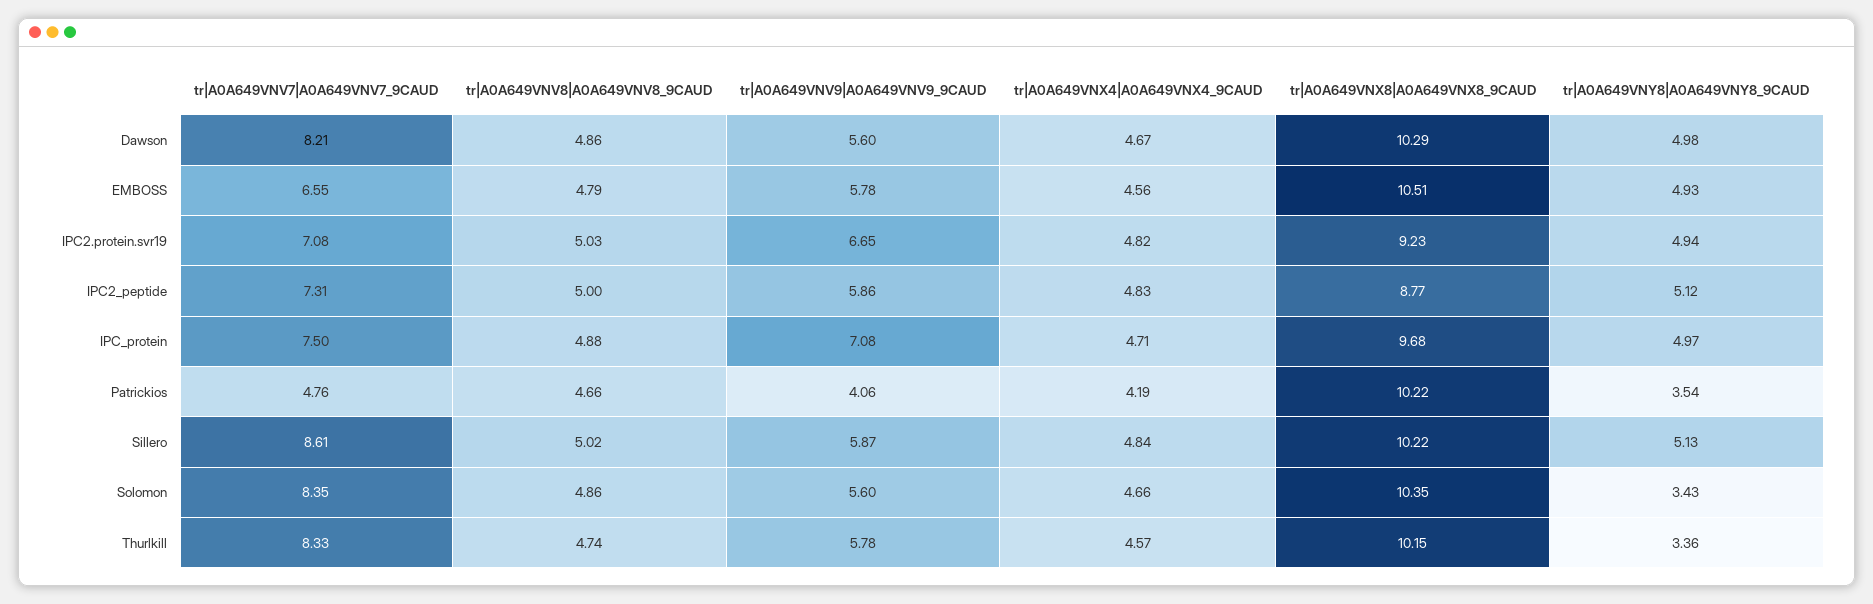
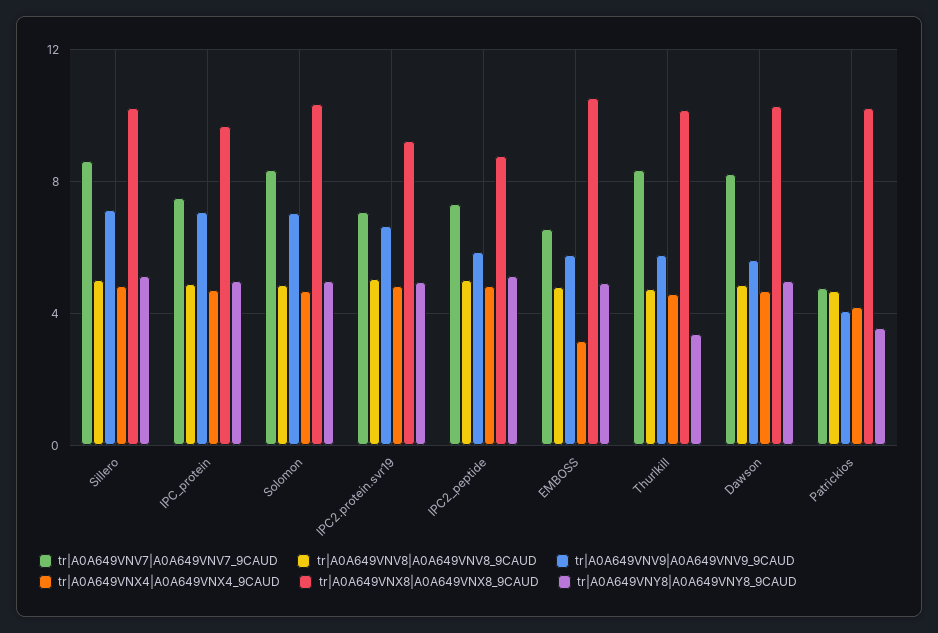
  {
    "tr|A0A649VNV7|A0A649VNV7_9CAUD": {
      "Dawson": 8.21,
      "EMBOSS": 6.55,
      "IPC2.protein.svr19": 7.08,
      "IPC2_peptide": 7.31,
      "IPC_protein": 7.5,
      "Patrickios": 4.76,
      "Sillero": 8.61,
      "Solomon": 8.35,
      "Thurlkill": 8.33
    },
    "tr|A0A649VNV8|A0A649VNV8_9CAUD": {
      "Dawson": 4.86,
      "EMBOSS": 4.79,
      "IPC2.protein.svr19": 5.03,
      "IPC2_peptide": 5,
      "IPC_protein": 4.88,
      "Patrickios": 4.66,
      "Sillero": 5.02,
      "Solomon": 4.86,
      "Thurlkill": 4.74
    },
    "tr|A0A649VNV9|A0A649VNV9_9CAUD": {
      "Dawson": 5.6,
      "EMBOSS": 5.78,
      "IPC2.protein.svr19": 6.65,
      "IPC2_peptide": 5.86,
      "IPC_protein": 7.08,
      "Patrickios": 4.06,
-     "Sillero": 5.87,
+     "Sillero": 7,
-     "Solomon": 5.6,
+     "Solomon": 7,
      "Thurlkill": 5.78
    },
    "tr|A0A649VNX4|A0A649VNX4_9CAUD": {
      "Dawson": 4.67,
-     "EMBOSS": 4.56,
+     "EMBOSS": 3,
      "IPC2.protein.svr19": 4.82,
      "IPC2_peptide": 4.83,
      "IPC_protein": 4.71,
      "Patrickios": 4.19,
      "Sillero": 4.84,
      "Solomon": 4.66,
      "Thurlkill": 4.57
    },
    "tr|A0A649VNX8|A0A649VNX8_9CAUD": {
      "Dawson": 10.29,
      "EMBOSS": 10.51,
      "IPC2.protein.svr19": 9.23,
      "IPC2_peptide": 8.77,
      "IPC_protein": 9.68,
      "Patrickios": 10.22,
      "Sillero": 10.22,
      "Solomon": 10.35,
      "Thurlkill": 10.15
    },
    "tr|A0A649VNY8|A0A649VNY8_9CAUD": {
      "Dawson": 4.98,
      "EMBOSS": 4.93,
      "IPC2.protein.svr19": 4.94,
      "IPC2_peptide": 5.12,
      "IPC_protein": 4.97,
      "Patrickios": 3.54,
      "Sillero": 5.13,
-     "Solomon": 3.43,
+     "Solomon": 5,
      "Thurlkill": 3.36
    }
  }

